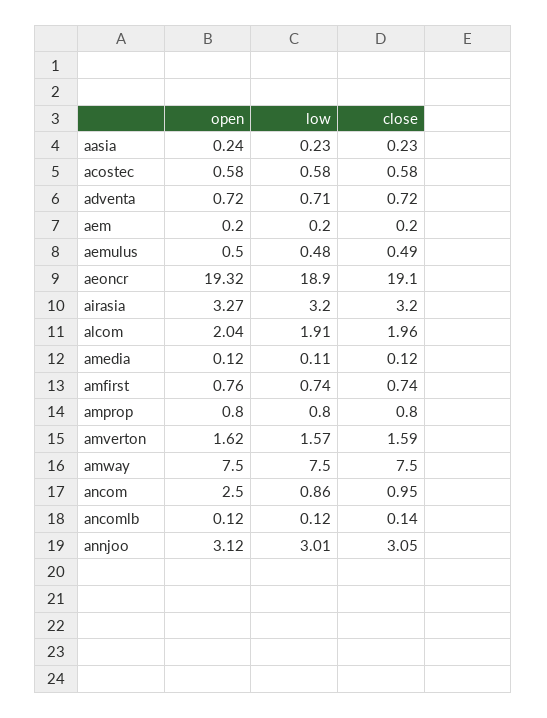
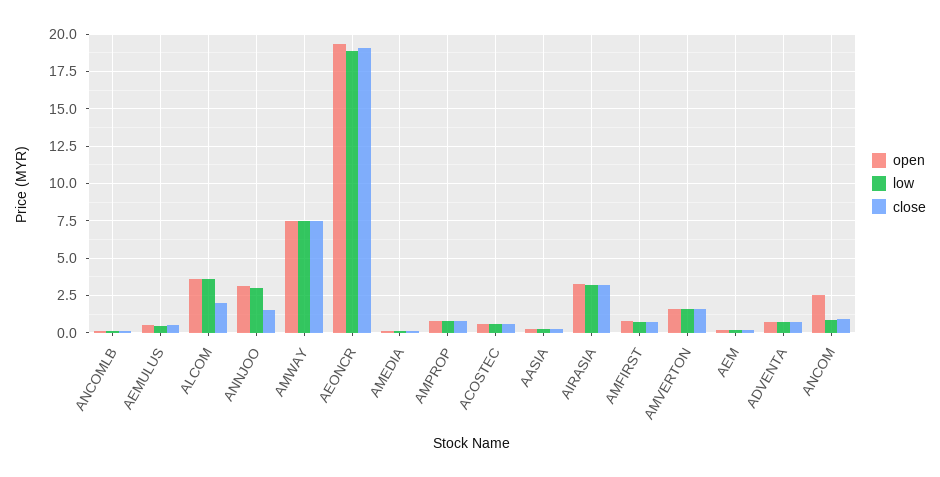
  {
    "open": {
      "aasia": 0.24,
      "acostec": 0.58,
      "adventa": 0.72,
      "aem": 0.2,
      "aemulus": 0.5,
      "aeoncr": 19.32,
      "airasia": 3.27,
-     "alcom": 2.04,
+     "alcom": 3.5,
      "amedia": 0.12,
      "amfirst": 0.76,
      "amprop": 0.8,
      "amverton": 1.62,
      "amway": 7.5,
      "ancom": 2.5,
      "ancomlb": 0.12,
      "annjoo": 3.12
    },
    "low": {
      "aasia": 0.23,
      "acostec": 0.58,
      "adventa": 0.71,
      "aem": 0.2,
      "aemulus": 0.48,
      "aeoncr": 18.9,
      "airasia": 3.2,
-     "alcom": 1.91,
+     "alcom": 3.5,
      "amedia": 0.11,
      "amfirst": 0.74,
      "amprop": 0.8,
      "amverton": 1.57,
      "amway": 7.5,
      "ancom": 0.86,
      "ancomlb": 0.12,
      "annjoo": 3.01
    },
    "close": {
      "aasia": 0.23,
      "acostec": 0.58,
      "adventa": 0.72,
      "aem": 0.2,
      "aemulus": 0.49,
      "aeoncr": 19.1,
      "airasia": 3.2,
      "alcom": 1.96,
      "amedia": 0.12,
      "amfirst": 0.74,
      "amprop": 0.8,
      "amverton": 1.59,
      "amway": 7.5,
      "ancom": 0.95,
      "ancomlb": 0.14,
-     "annjoo": 3.05
+     "annjoo": 1.5
    }
  }

